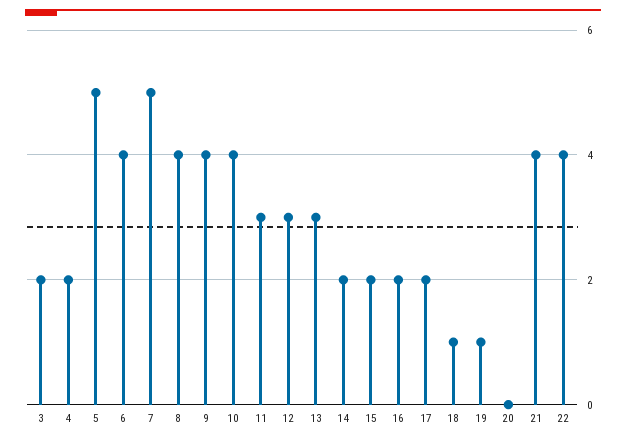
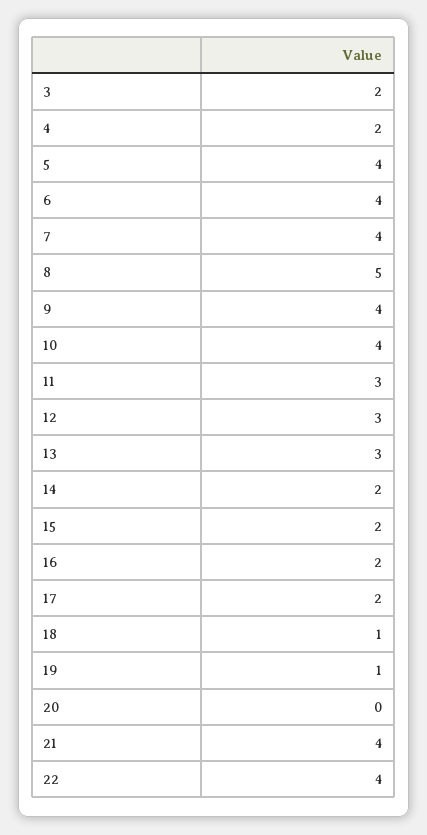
  {
    "3": 2,
    "4": 2,
-   "5": 5,
+   "5": 4,
    "6": 4,
-   "7": 5,
+   "7": 4,
-   "8": 4,
+   "8": 5,
    "9": 4,
    "10": 4,
    "11": 3,
    "12": 3,
    "13": 3,
    "14": 2,
    "15": 2,
    "16": 2,
    "17": 2,
    "18": 1,
    "19": 1,
    "20": 0,
    "21": 4,
    "22": 4
  }

